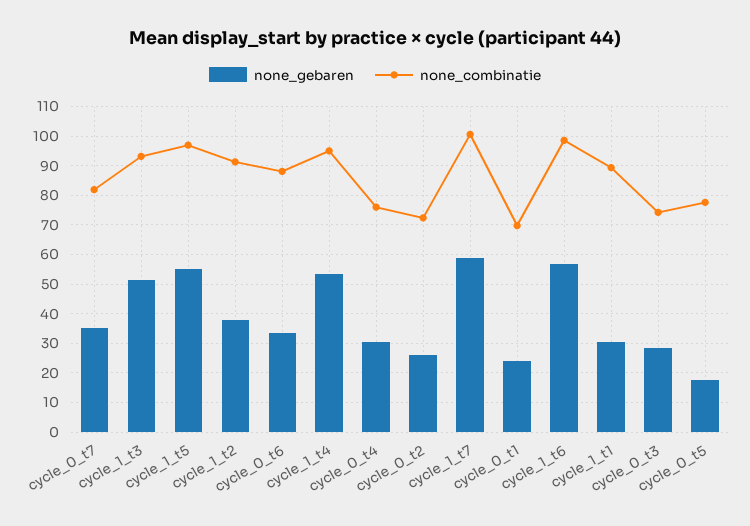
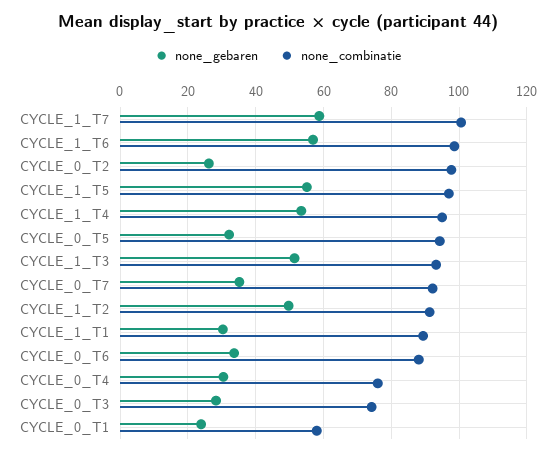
  {
    "none_gebaren": {
      "cycle_0_t7": 36,
      "cycle_1_t3": 52,
      "cycle_1_t5": 56,
-     "cycle_1_t2": 37.5,
+     "cycle_1_t2": 50,
      "cycle_0_t6": 34,
      "cycle_1_t4": 54,
      "cycle_0_t4": 30,
      "cycle_0_t2": 26,
      "cycle_1_t7": 58,
      "cycle_0_t1": 24,
      "cycle_1_t6": 56,
      "cycle_1_t1": 30,
      "cycle_0_t3": 28,
-     "cycle_0_t5": 17.5
+     "cycle_0_t5": 32
    },
    "none_combinatie": {
-     "cycle_0_t7": 82.5,
+     "cycle_0_t7": 92,
      "cycle_1_t3": 94,
      "cycle_1_t5": 98,
      "cycle_1_t2": 92,
      "cycle_0_t6": 88,
      "cycle_1_t4": 96,
      "cycle_0_t4": 76,
-     "cycle_0_t2": 72.5,
+     "cycle_0_t2": 98,
      "cycle_1_t7": 100,
-     "cycle_0_t1": 70,
+     "cycle_0_t1": 58,
      "cycle_1_t6": 98,
      "cycle_1_t1": 90,
      "cycle_0_t3": 74,
-     "cycle_0_t5": 77.5
+     "cycle_0_t5": 94
    }
  }

